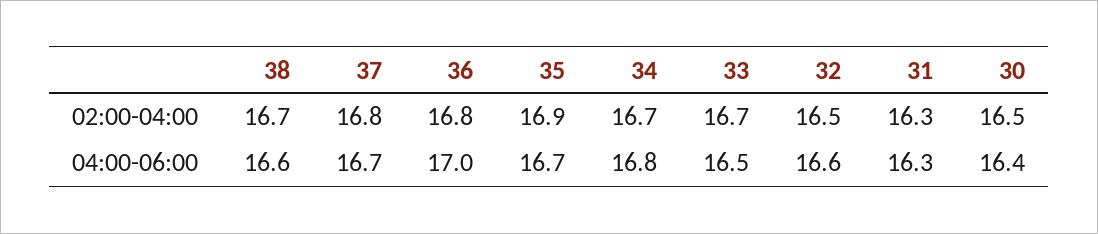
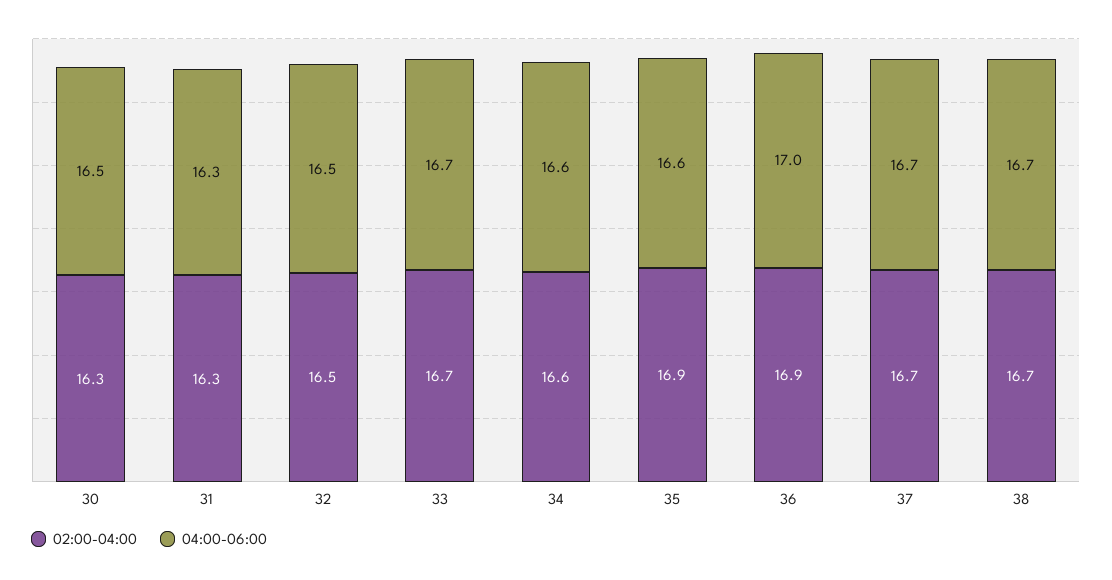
  {
    "02:00-04:00": {
      "38": 16.7,
-     "37": 16.8,
+     "37": 16.7,
-     "36": 16.8,
+     "36": 16.9,
      "35": 16.9,
-     "34": 16.7,
+     "34": 16.6,
      "33": 16.7,
      "32": 16.5,
      "31": 16.3,
-     "30": 16.5
+     "30": 16.3
    },
    "04:00-06:00": {
-     "38": 16.6,
+     "38": 16.7,
      "37": 16.7,
      "36": 17,
-     "35": 16.7,
+     "35": 16.6,
-     "34": 16.8,
+     "34": 16.6,
-     "33": 16.5,
+     "33": 16.7,
-     "32": 16.6,
+     "32": 16.5,
      "31": 16.3,
-     "30": 16.4
+     "30": 16.5
    }
  }

